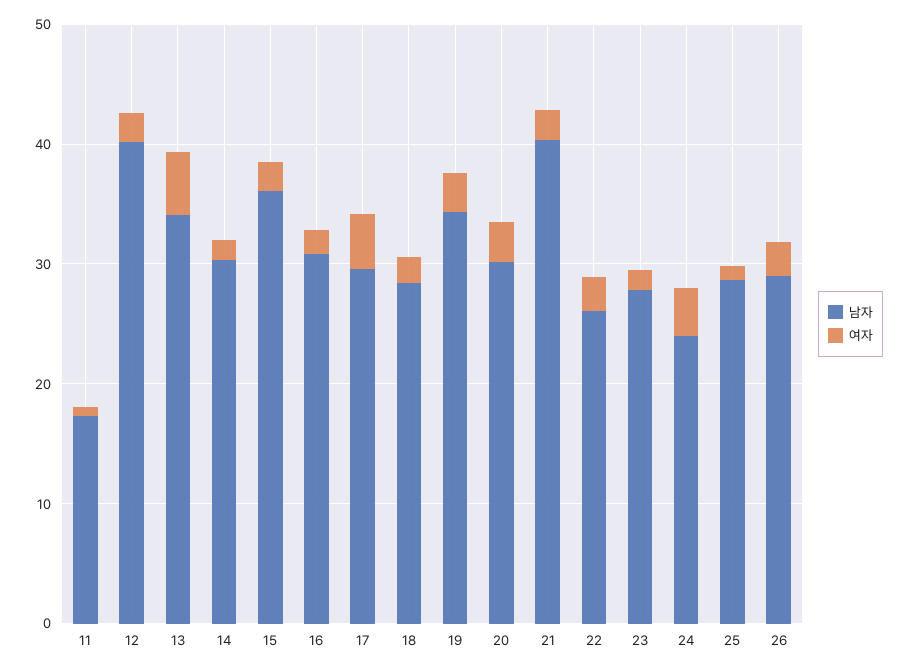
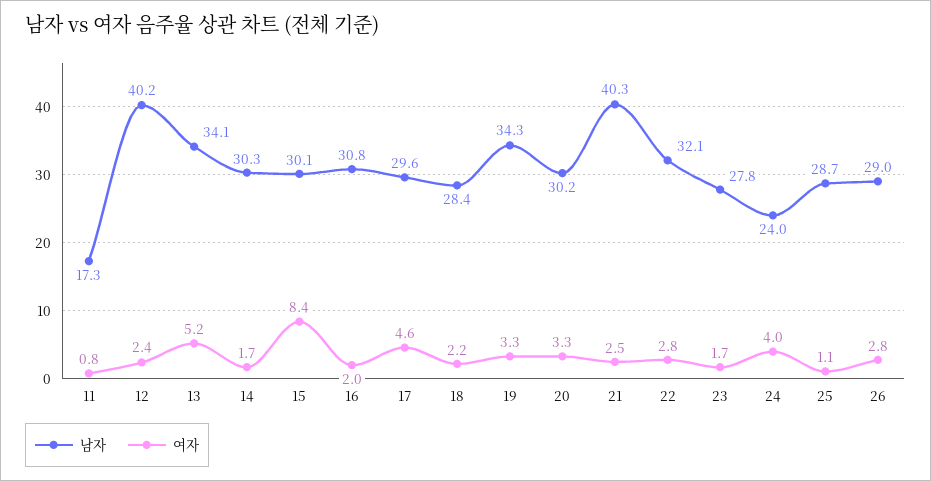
  {
    "남자": {
      "11": 17.3,
      "12": 40.2,
      "13": 34.1,
      "14": 30.3,
-     "15": 36,
+     "15": 30.1,
      "16": 30.8,
      "17": 29.6,
      "18": 28.4,
      "19": 34.3,
      "20": 30.2,
      "21": 40.3,
-     "22": 26,
+     "22": 32.1,
      "23": 27.8,
      "24": 24,
      "25": 28.7,
      "26": 29
    },
    "여자": {
      "11": 0.8,
      "12": 2.4,
      "13": 5.2,
      "14": 1.7,
-     "15": 2,
+     "15": 8.4,
      "16": 2,
      "17": 4.6,
      "18": 2.2,
      "19": 3.3,
      "20": 3.3,
      "21": 2.5,
      "22": 2.8,
      "23": 1.7,
      "24": 4,
      "25": 1.1,
      "26": 2.8
    }
  }

